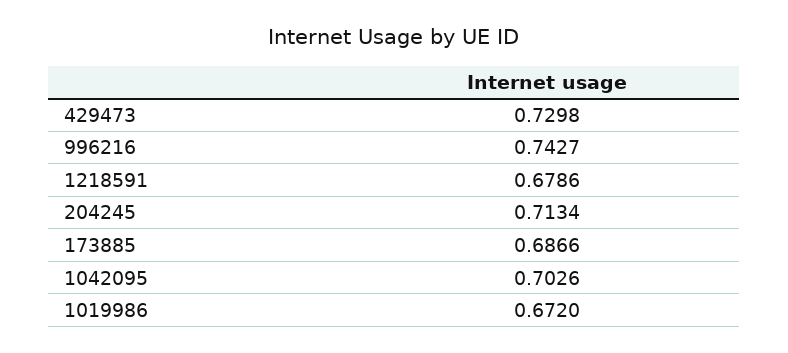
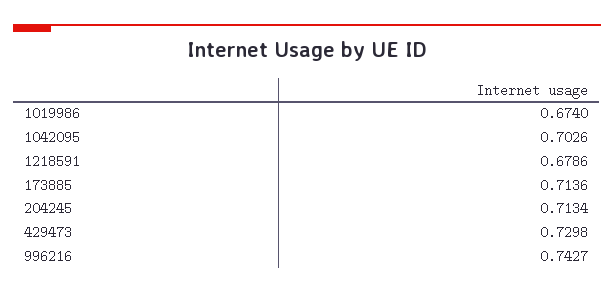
  {
    "429473": 0.7298,
    "996216": 0.7427,
    "1218591": 0.6786,
    "204245": 0.7134,
-   "173885": 0.6866,
+   "173885": 0.7136,
    "1042095": 0.7026,
-   "1019986": 0.672
+   "1019986": 0.674
  }

